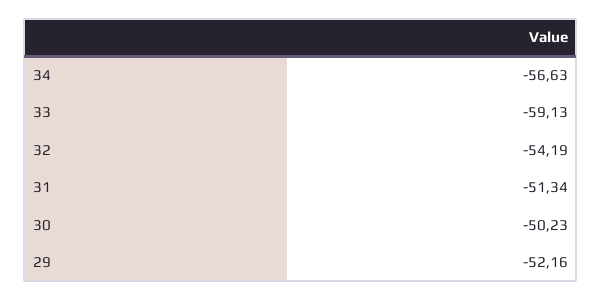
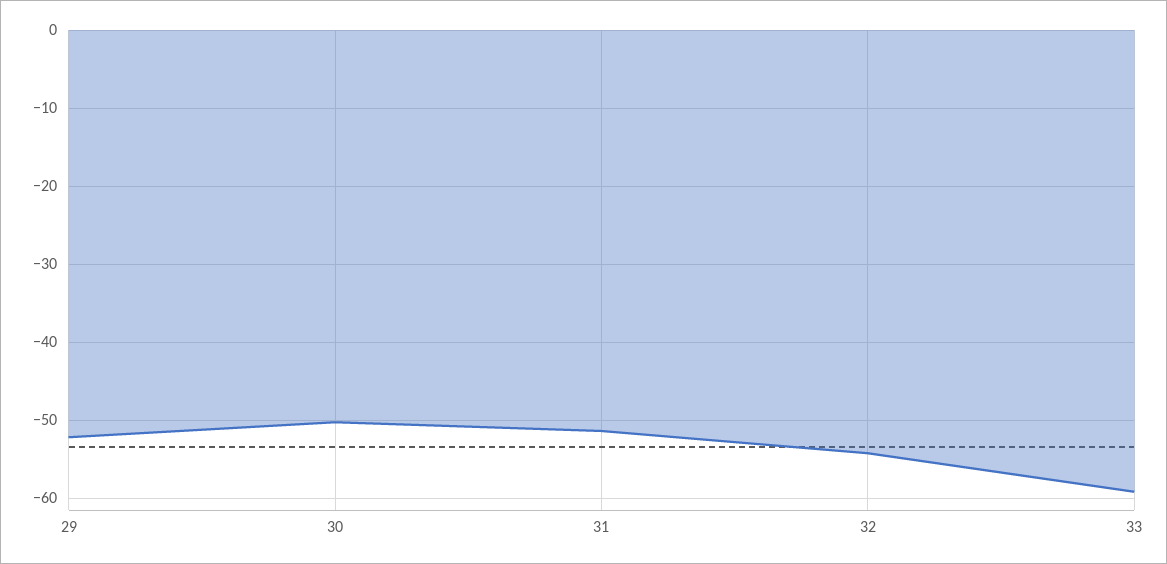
  {
-   "34": -56.63,
    "33": -59.13,
    "32": -54.19,
    "31": -51.34,
    "30": -50.23,
    "29": -52.16
  }

